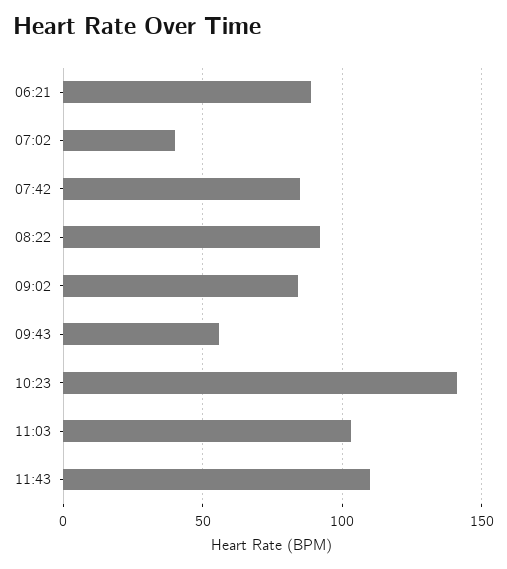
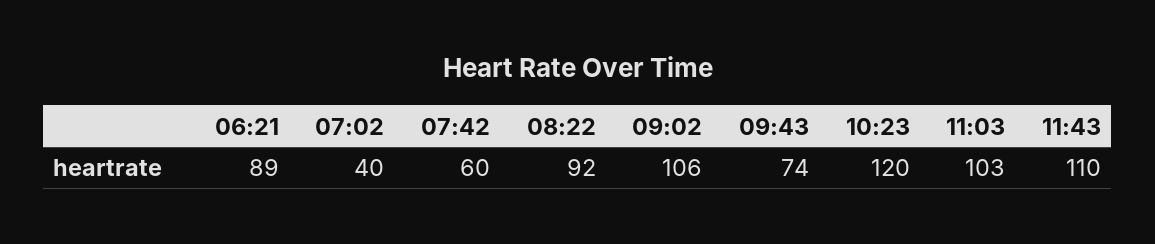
  {
    "06:21": 89,
    "07:02": 40,
-   "07:42": 85,
+   "07:42": 60,
    "08:22": 92,
-   "09:02": 85,
+   "09:02": 106,
-   "09:43": 55,
+   "09:43": 74,
-   "10:23": 140,
+   "10:23": 120,
    "11:03": 103,
    "11:43": 110
  }

